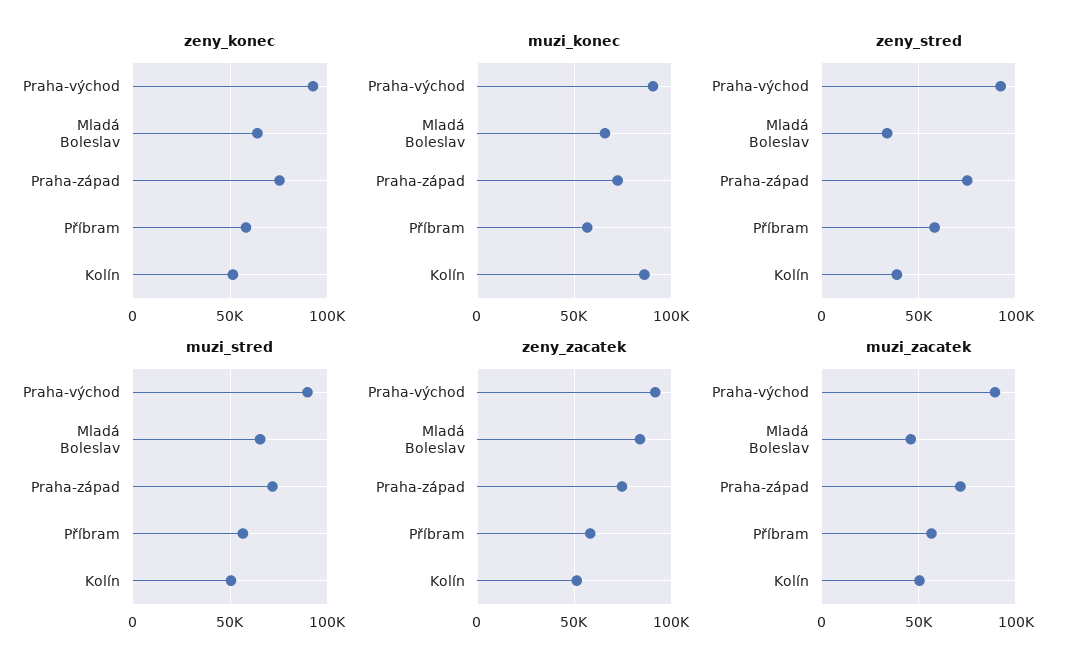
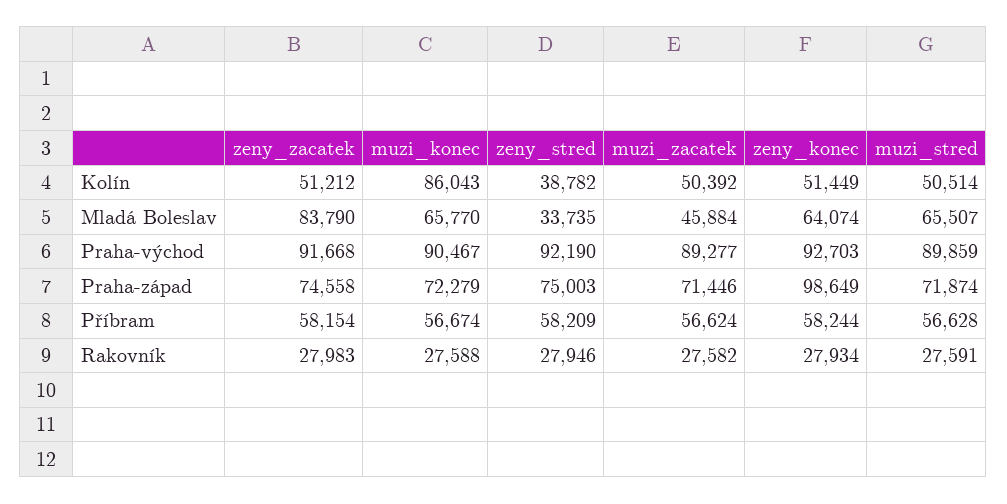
  {
    "zeny_konec": {
      "Praha-východ": 92703,
      "Mladá Boleslav": 64074,
-     "Praha-západ": 75000,
+     "Praha-západ": 98649,
      "Příbram": 58244,
-     "Kolín": 51449
+     "Kolín": 51449,
+     "Rakovník": 27934
    },
    "muzi_konec": {
      "Praha-východ": 90467,
      "Mladá Boleslav": 65770,
      "Praha-západ": 72279,
      "Příbram": 56674,
-     "Kolín": 86043
+     "Kolín": 86043,
+     "Rakovník": 27588
    },
    "zeny_stred": {
      "Praha-východ": 92190,
      "Mladá Boleslav": 33735,
      "Praha-západ": 75003,
      "Příbram": 58209,
-     "Kolín": 38782
+     "Kolín": 38782,
+     "Rakovník": 27946
    },
    "muzi_stred": {
      "Praha-východ": 89859,
      "Mladá Boleslav": 65507,
      "Praha-západ": 71874,
      "Příbram": 56628,
-     "Kolín": 50514
+     "Kolín": 50514,
+     "Rakovník": 27591
    },
    "zeny_zacatek": {
      "Praha-východ": 91668,
      "Mladá Boleslav": 83790,
      "Praha-západ": 74558,
      "Příbram": 58154,
-     "Kolín": 51212
+     "Kolín": 51212,
+     "Rakovník": 27983
    },
    "muzi_zacatek": {
      "Praha-východ": 89277,
      "Mladá Boleslav": 45884,
      "Praha-západ": 71446,
      "Příbram": 56624,
-     "Kolín": 50392
+     "Kolín": 50392,
+     "Rakovník": 27582
    }
  }

